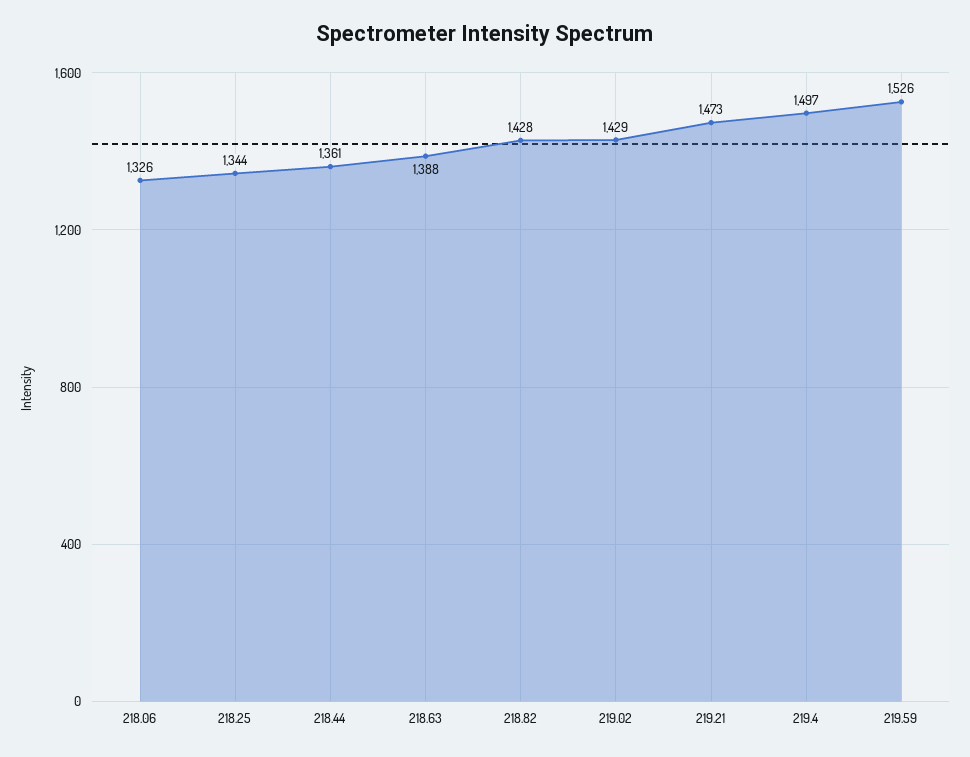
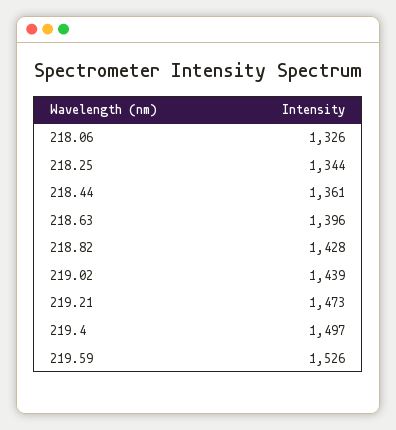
  {
    "218.06": 1326,
    "218.25": 1344,
    "218.44": 1361,
-   "218.63": 1388,
+   "218.63": 1396,
    "218.82": 1428,
-   "219.02": 1429,
+   "219.02": 1439,
    "219.21": 1473,
    "219.4": 1497,
    "219.59": 1526
  }

